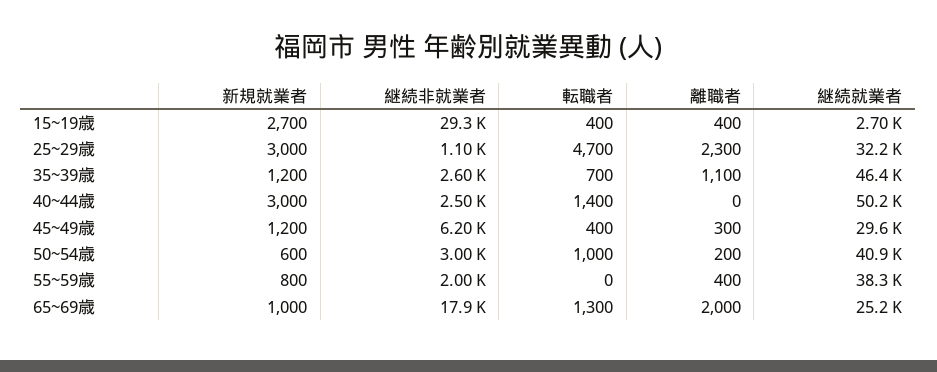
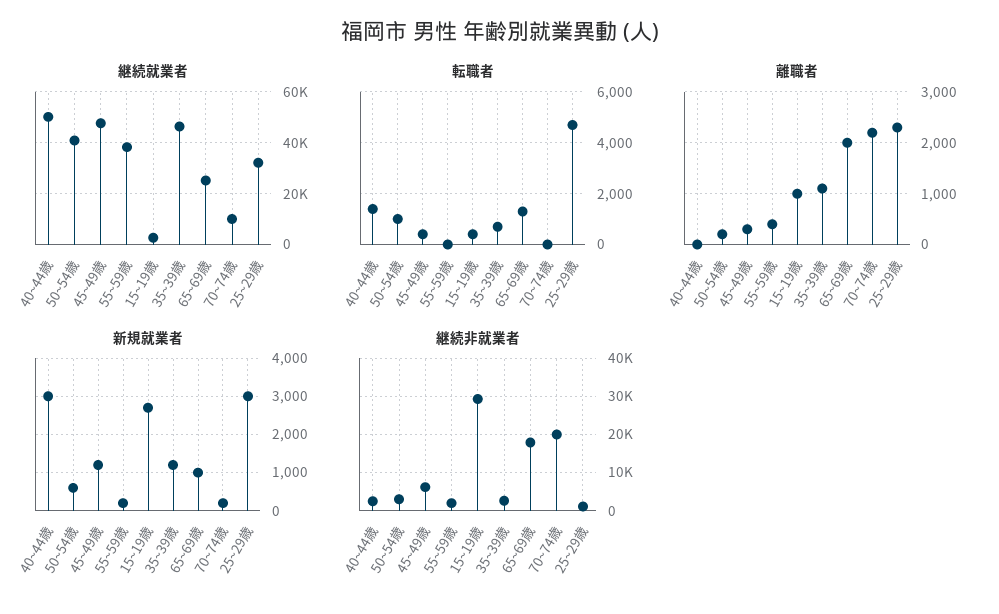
  {
    "新規就業者": {
      "15~19歳": 2700,
      "25~29歳": 3000,
      "35~39歳": 1200,
      "40~44歳": 3000,
      "45~49歳": 1200,
      "50~54歳": 600,
-     "55~59歳": 800,
+     "55~59歳": 200,
-     "65~69歳": 1000
+     "65~69歳": 1000,
+     "70~74歳": 200
    },
    "継続非就業者": {
      "15~19歳": 29300,
      "25~29歳": 1100,
      "35~39歳": 2600,
      "40~44歳": 2500,
      "45~49歳": 6200,
      "50~54歳": 3000,
      "55~59歳": 2000,
-     "65~69歳": 17900
+     "65~69歳": 17900,
+     "70~74歳": 20000
    },
    "転職者": {
      "15~19歳": 400,
      "25~29歳": 4700,
      "35~39歳": 700,
      "40~44歳": 1400,
      "45~49歳": 400,
      "50~54歳": 1000,
      "55~59歳": 0,
-     "65~69歳": 1300
+     "65~69歳": 1300,
+     "70~74歳": 0
    },
    "離職者": {
-     "15~19歳": 400,
+     "15~19歳": 1000,
      "25~29歳": 2300,
      "35~39歳": 1100,
      "40~44歳": 0,
      "45~49歳": 300,
      "50~54歳": 200,
      "55~59歳": 400,
-     "65~69歳": 2000
+     "65~69歳": 2000,
+     "70~74歳": 2200
    },
    "継続就業者": {
      "15~19歳": 2700,
      "25~29歳": 32200,
      "35~39歳": 46400,
      "40~44歳": 50200,
-     "45~49歳": 29600,
+     "45~49歳": 47500,
      "50~54歳": 40900,
      "55~59歳": 38300,
-     "65~69歳": 25200
+     "65~69歳": 25200,
+     "70~74歳": 10000
    }
  }

